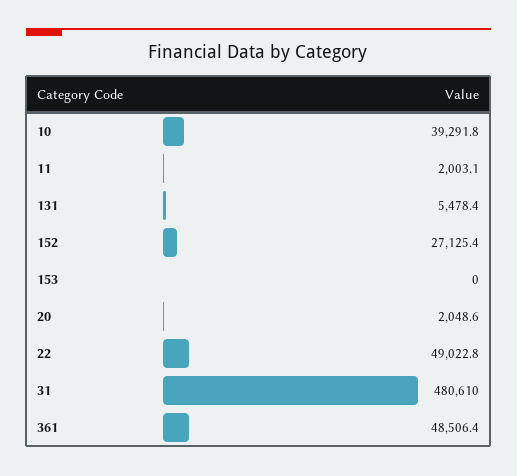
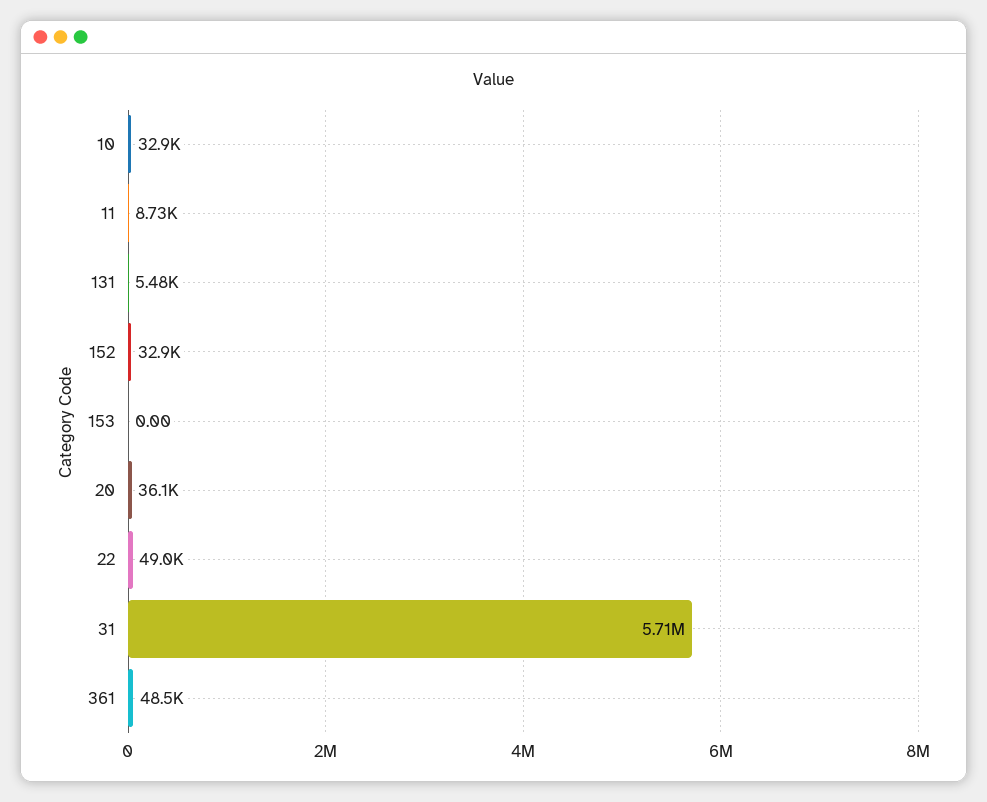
  {
-   "10": 39291.8,
+   "10": 32900,
-   "11": 2003.1,
+   "11": 8730,
    "131": 5478.4,
-   "152": 27125.4,
+   "152": 32900,
    "153": 0,
-   "20": 2048.6,
+   "20": 36100,
    "22": 49022.8,
-   "31": 480610,
+   "31": 5710000,
    "361": 48506.4
  }

